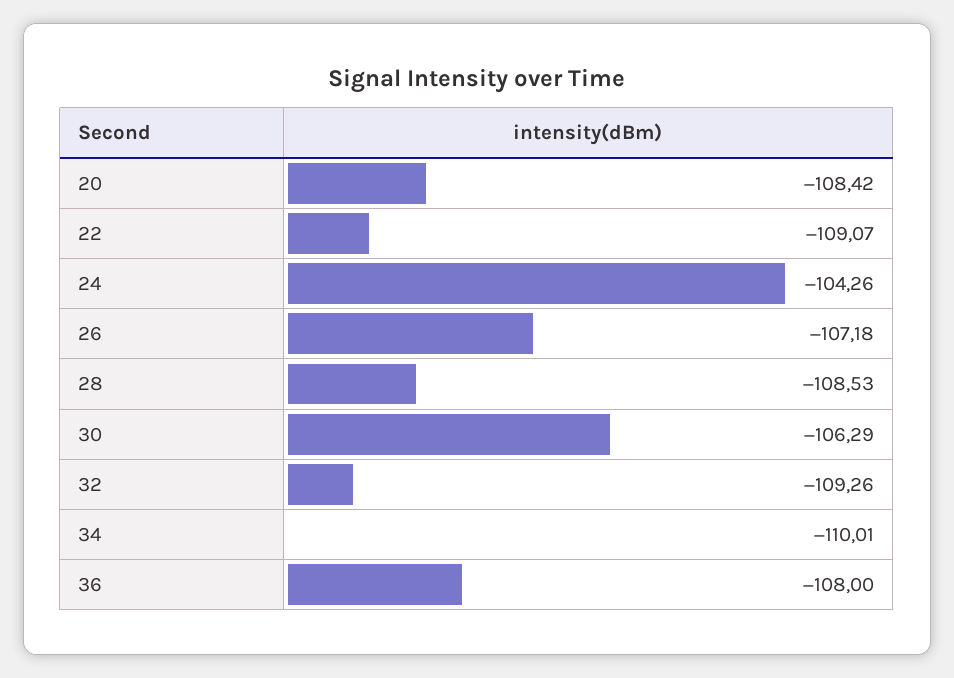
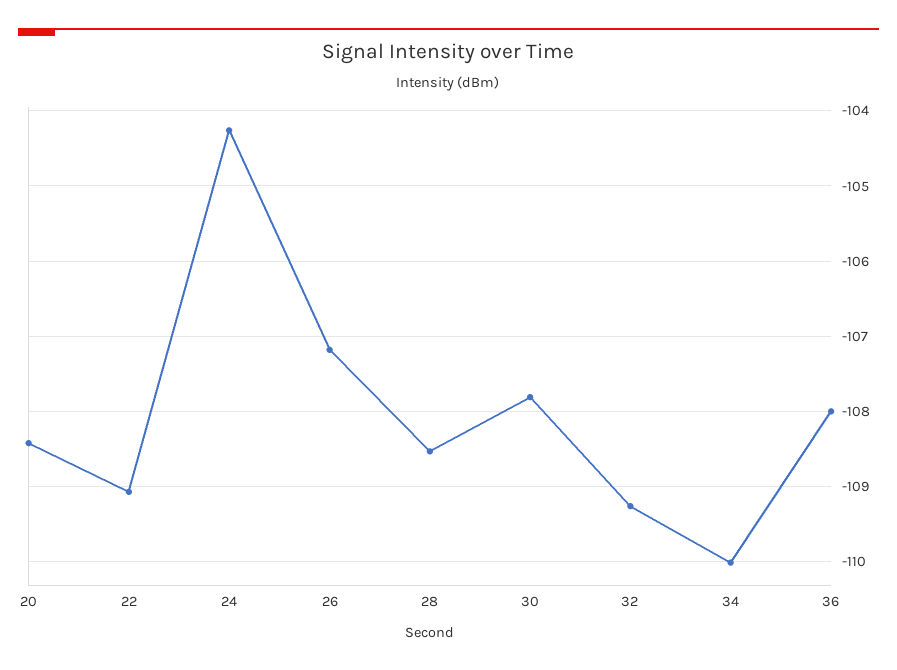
  {
    "20": -108.42,
    "22": -109.07,
    "24": -104.26,
    "26": -107.18,
    "28": -108.53,
-   "30": -106.29,
+   "30": -107.8,
    "32": -109.26,
    "34": -110.01,
    "36": -108
  }

